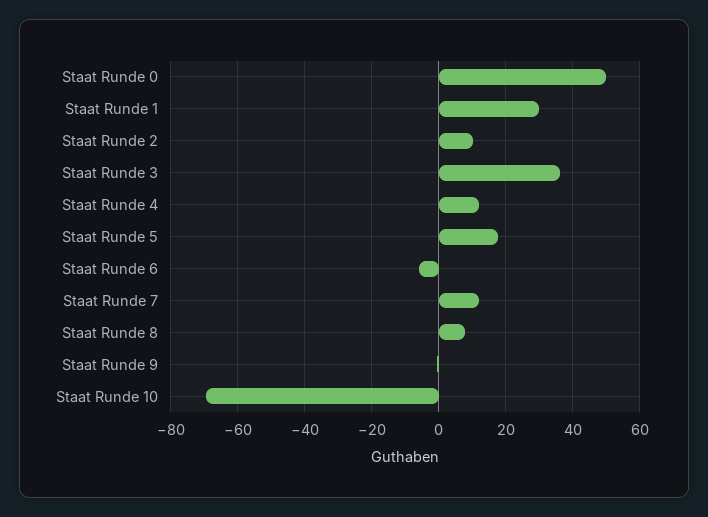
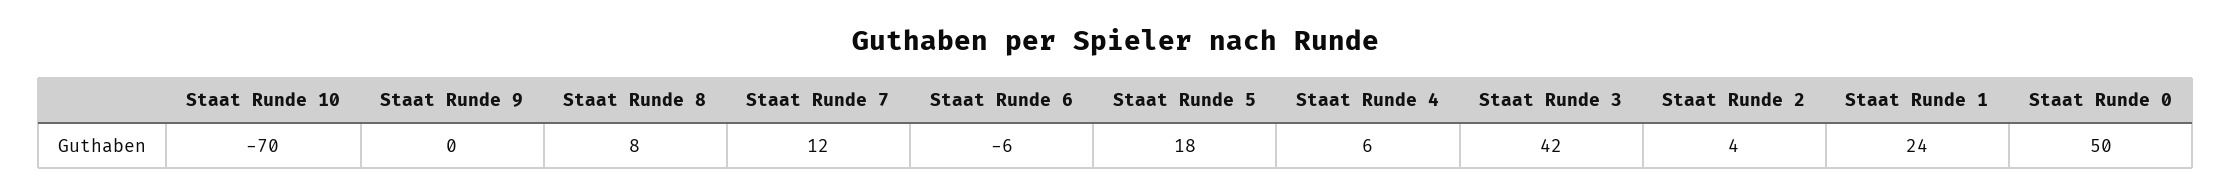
  {
    "Staat Runde 0": 50,
-   "Staat Runde 1": 30,
+   "Staat Runde 1": 24,
-   "Staat Runde 2": 10,
+   "Staat Runde 2": 4,
-   "Staat Runde 3": 36,
+   "Staat Runde 3": 42,
-   "Staat Runde 4": 12,
+   "Staat Runde 4": 6,
    "Staat Runde 5": 18,
    "Staat Runde 6": -6,
    "Staat Runde 7": 12,
    "Staat Runde 8": 8,
    "Staat Runde 9": 0,
    "Staat Runde 10": -70
  }

